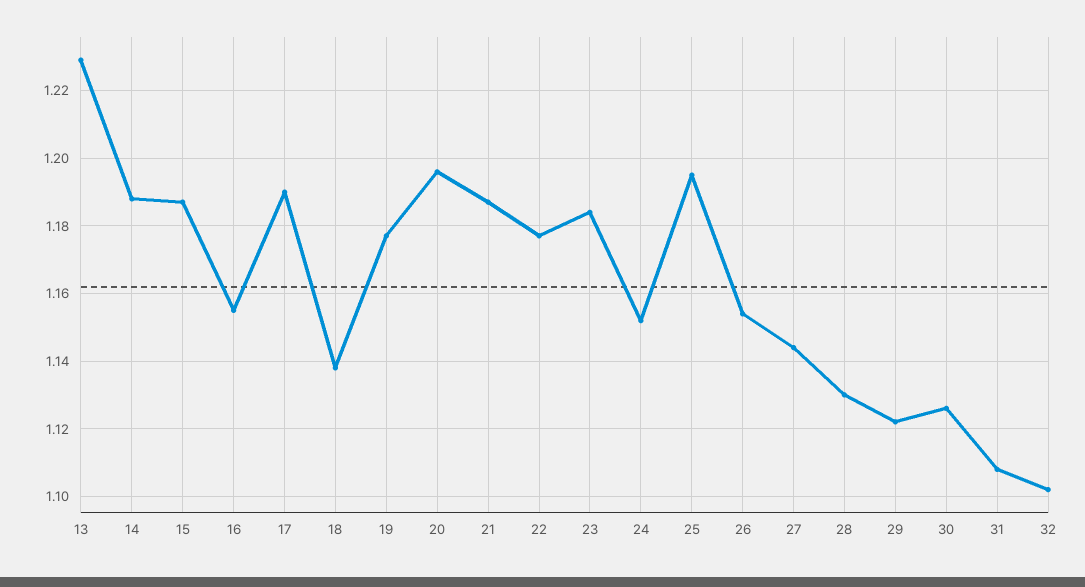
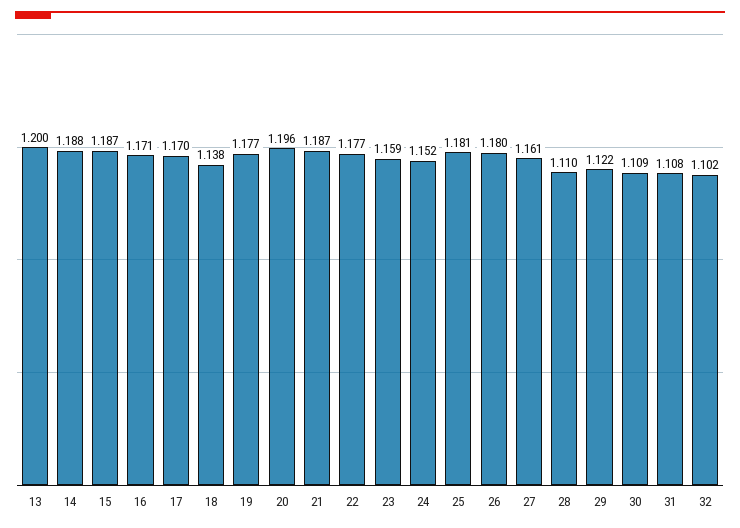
  {
-   "13": 1.23,
+   "13": 1.2,
    "14": 1.188,
    "15": 1.187,
-   "16": 1.155,
+   "16": 1.171,
-   "17": 1.19,
+   "17": 1.17,
    "18": 1.138,
    "19": 1.177,
    "20": 1.196,
    "21": 1.187,
    "22": 1.177,
-   "23": 1.185,
+   "23": 1.159,
    "24": 1.152,
-   "25": 1.195,
+   "25": 1.181,
-   "26": 1.155,
+   "26": 1.18,
-   "27": 1.145,
+   "27": 1.161,
-   "28": 1.13,
+   "28": 1.11,
    "29": 1.122,
-   "30": 1.125,
+   "30": 1.109,
    "31": 1.108,
    "32": 1.102
  }

